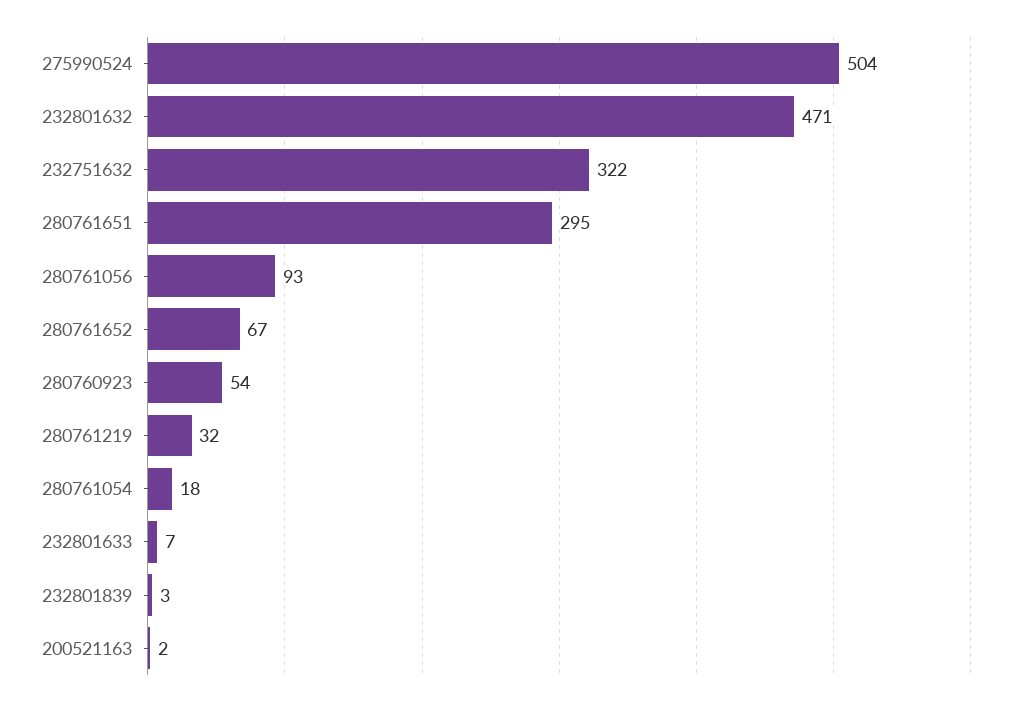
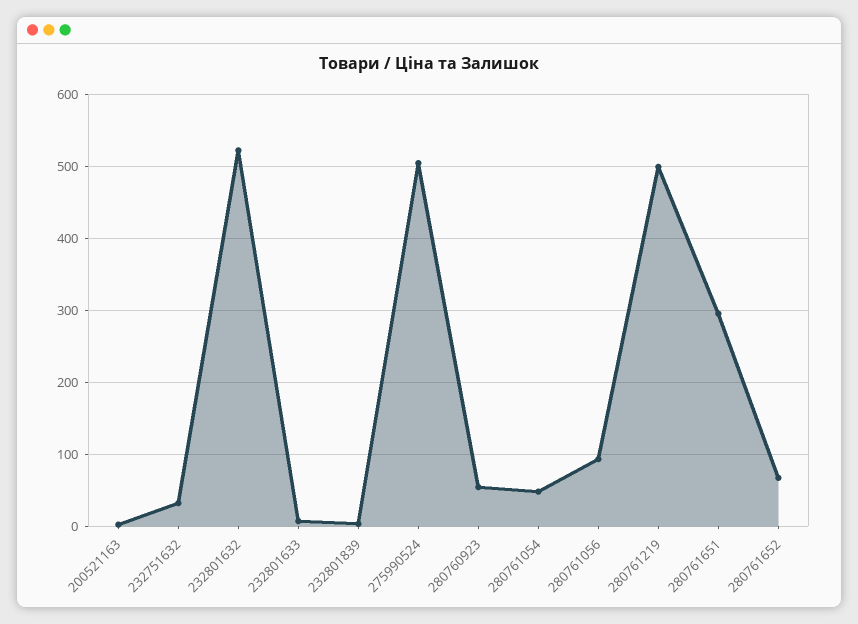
  {
    "275990524": 504,
-   "232801632": 471,
+   "232801632": 520,
-   "232751632": 322,
+   "232751632": 30,
    "280761651": 295,
    "280761056": 93,
    "280761652": 67,
    "280760923": 54,
-   "280761219": 32,
+   "280761219": 500,
-   "280761054": 18,
+   "280761054": 50,
    "232801633": 7,
    "232801839": 3,
    "200521163": 2
  }

